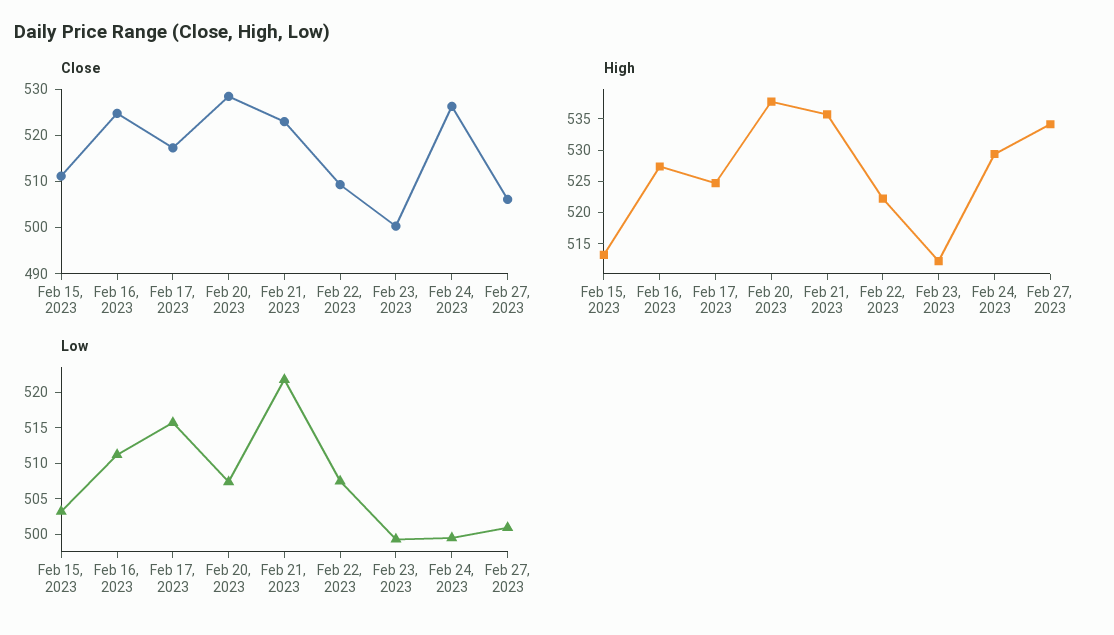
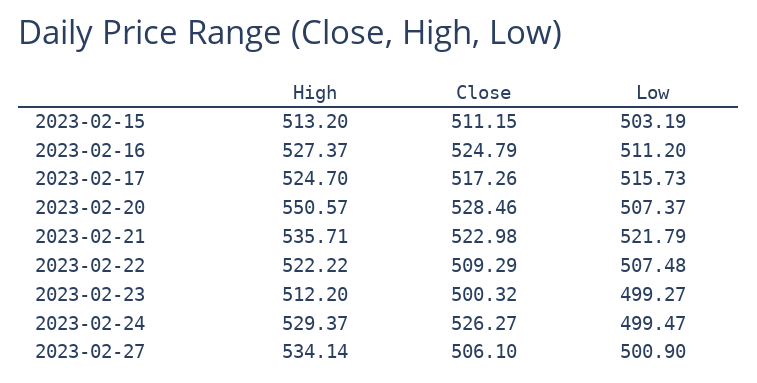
  {
    "Close": {
      "Feb 15, 2023": 511.15,
      "Feb 16, 2023": 524.79,
      "Feb 17, 2023": 517.26,
      "Feb 20, 2023": 528.46,
      "Feb 21, 2023": 522.98,
      "Feb 22, 2023": 509.29,
      "Feb 23, 2023": 500.32,
      "Feb 24, 2023": 526.27,
      "Feb 27, 2023": 506.1
    },
    "High": {
      "Feb 15, 2023": 513.2,
      "Feb 16, 2023": 527.37,
      "Feb 17, 2023": 524.7,
-     "Feb 20, 2023": 537.5,
+     "Feb 20, 2023": 550.57,
      "Feb 21, 2023": 535.71,
      "Feb 22, 2023": 522.22,
      "Feb 23, 2023": 512.2,
      "Feb 24, 2023": 529.37,
      "Feb 27, 2023": 534.14
    },
    "Low": {
      "Feb 15, 2023": 503.19,
      "Feb 16, 2023": 511.2,
      "Feb 17, 2023": 515.73,
      "Feb 20, 2023": 507.37,
      "Feb 21, 2023": 521.79,
      "Feb 22, 2023": 507.48,
      "Feb 23, 2023": 499.27,
      "Feb 24, 2023": 499.47,
      "Feb 27, 2023": 500.9
    }
  }

